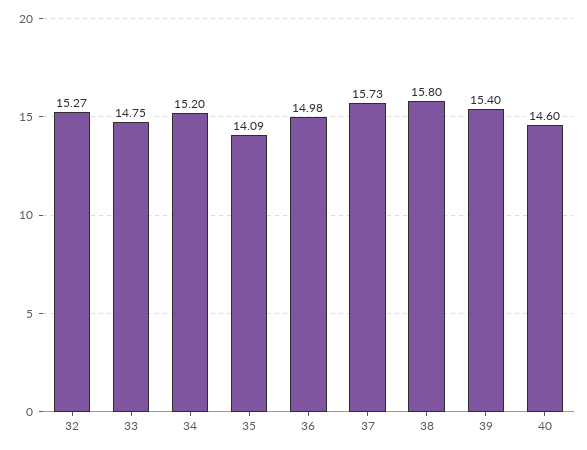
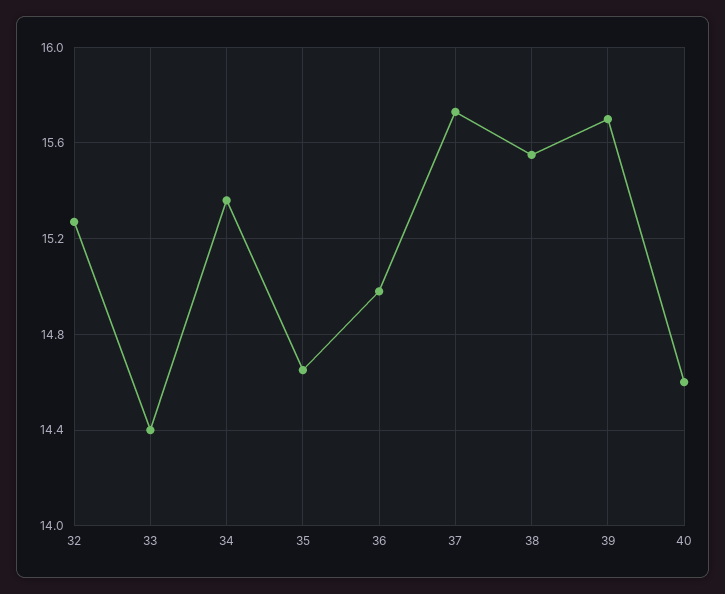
  {
    "32": 15.27,
-   "33": 14.75,
+   "33": 14.4,
-   "34": 15.2,
+   "34": 15.35,
-   "35": 14.09,
+   "35": 14.65,
    "36": 14.98,
    "37": 15.73,
-   "38": 15.8,
+   "38": 15.55,
-   "39": 15.4,
+   "39": 15.7,
    "40": 14.6
  }

